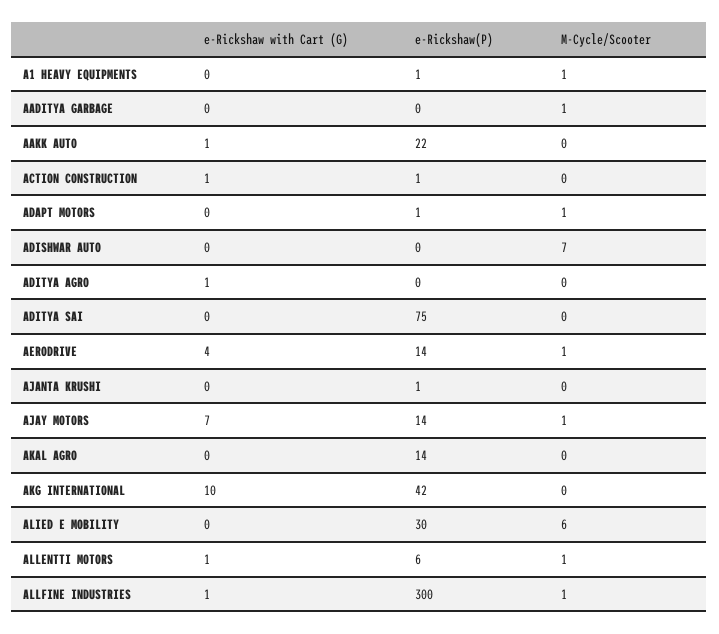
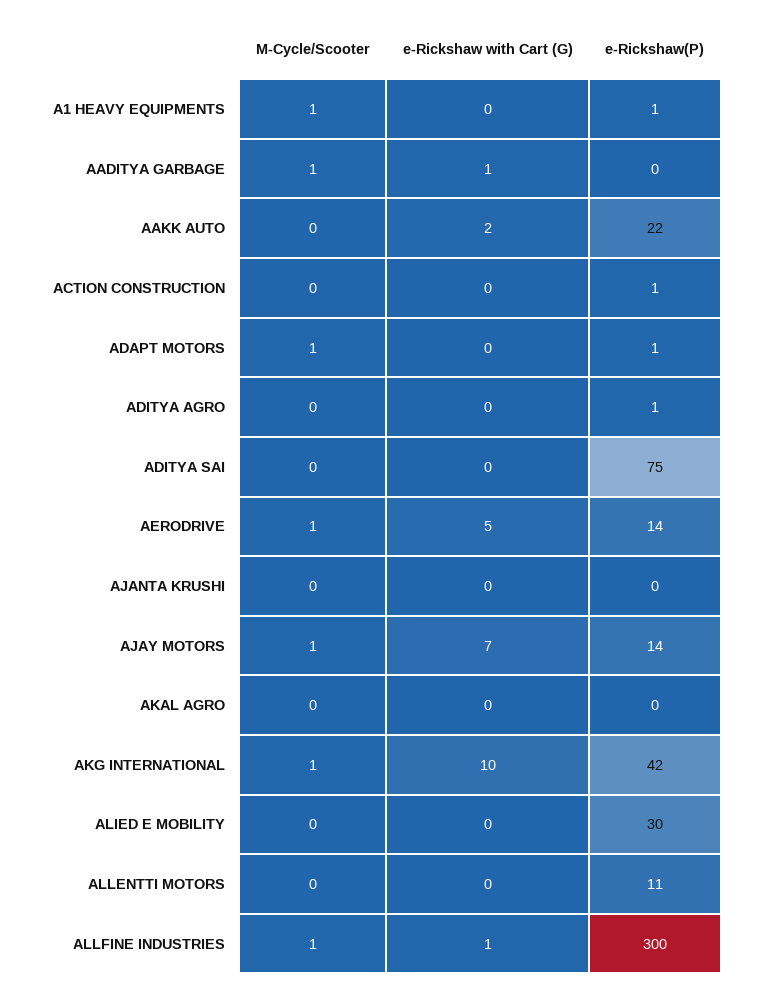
  {
    "e-Rickshaw with Cart (G)": {
      "A1 HEAVY EQUIPMENTS": 0,
-     "AADITYA GARBAGE": 0,
+     "AADITYA GARBAGE": 1,
-     "AAKK AUTO": 1,
+     "AAKK AUTO": 2,
-     "ACTION CONSTRUCTION": 1,
+     "ACTION CONSTRUCTION": 0,
      "ADAPT MOTORS": 0,
-     "ADISHWAR AUTO": 0,
-     "ADITYA AGRO": 1,
+     "ADITYA AGRO": 0,
      "ADITYA SAI": 0,
-     "AERODRIVE": 4,
+     "AERODRIVE": 5,
      "AJANTA KRUSHI": 0,
      "AJAY MOTORS": 7,
      "AKAL AGRO": 0,
      "AKG INTERNATIONAL": 10,
      "ALIED E MOBILITY": 0,
-     "ALLENTTI MOTORS": 1,
+     "ALLENTTI MOTORS": 0,
      "ALLFINE INDUSTRIES": 1
    },
    "e-Rickshaw(P)": {
      "A1 HEAVY EQUIPMENTS": 1,
      "AADITYA GARBAGE": 0,
      "AAKK AUTO": 22,
      "ACTION CONSTRUCTION": 1,
      "ADAPT MOTORS": 1,
-     "ADISHWAR AUTO": 0,
-     "ADITYA AGRO": 0,
+     "ADITYA AGRO": 1,
      "ADITYA SAI": 75,
      "AERODRIVE": 14,
-     "AJANTA KRUSHI": 1,
+     "AJANTA KRUSHI": 0,
      "AJAY MOTORS": 14,
-     "AKAL AGRO": 14,
+     "AKAL AGRO": 0,
      "AKG INTERNATIONAL": 42,
      "ALIED E MOBILITY": 30,
-     "ALLENTTI MOTORS": 6,
+     "ALLENTTI MOTORS": 11,
      "ALLFINE INDUSTRIES": 300
    },
    "M-Cycle/Scooter": {
      "A1 HEAVY EQUIPMENTS": 1,
      "AADITYA GARBAGE": 1,
      "AAKK AUTO": 0,
      "ACTION CONSTRUCTION": 0,
      "ADAPT MOTORS": 1,
-     "ADISHWAR AUTO": 7,
      "ADITYA AGRO": 0,
      "ADITYA SAI": 0,
      "AERODRIVE": 1,
      "AJANTA KRUSHI": 0,
      "AJAY MOTORS": 1,
      "AKAL AGRO": 0,
-     "AKG INTERNATIONAL": 0,
+     "AKG INTERNATIONAL": 1,
-     "ALIED E MOBILITY": 6,
+     "ALIED E MOBILITY": 0,
-     "ALLENTTI MOTORS": 1,
+     "ALLENTTI MOTORS": 0,
      "ALLFINE INDUSTRIES": 1
    }
  }

